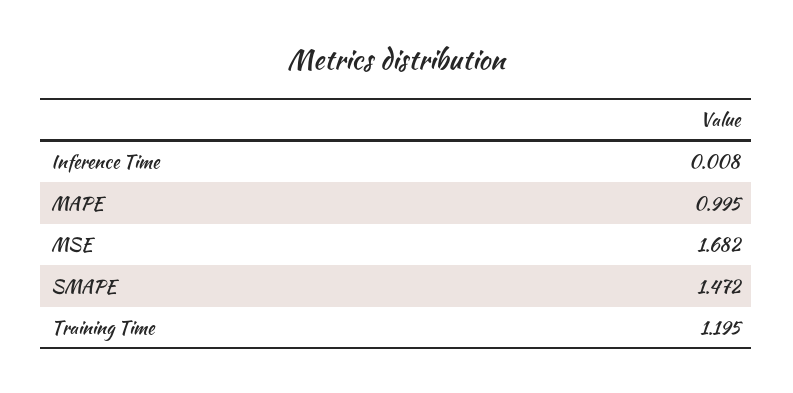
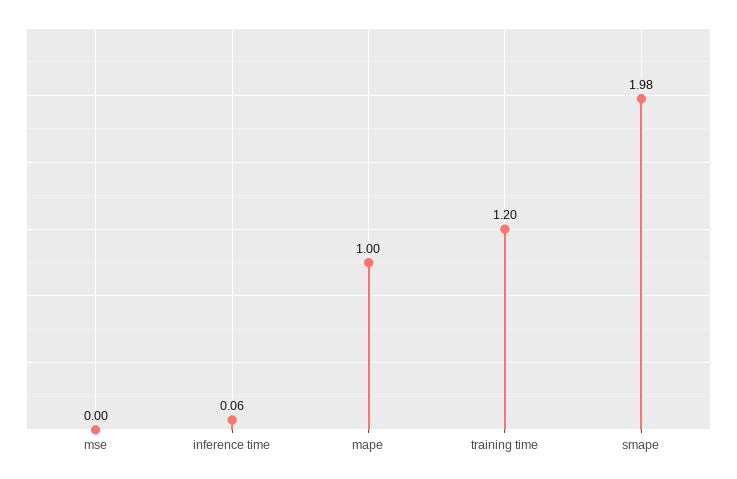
  {
-   "Inference Time": 0.008,
+   "Inference Time": 0.06,
    "MAPE": 0.995,
-   "MSE": 1.682,
+   "MSE": 0,
-   "SMAPE": 1.472,
+   "SMAPE": 1.98,
    "Training Time": 1.195
  }

